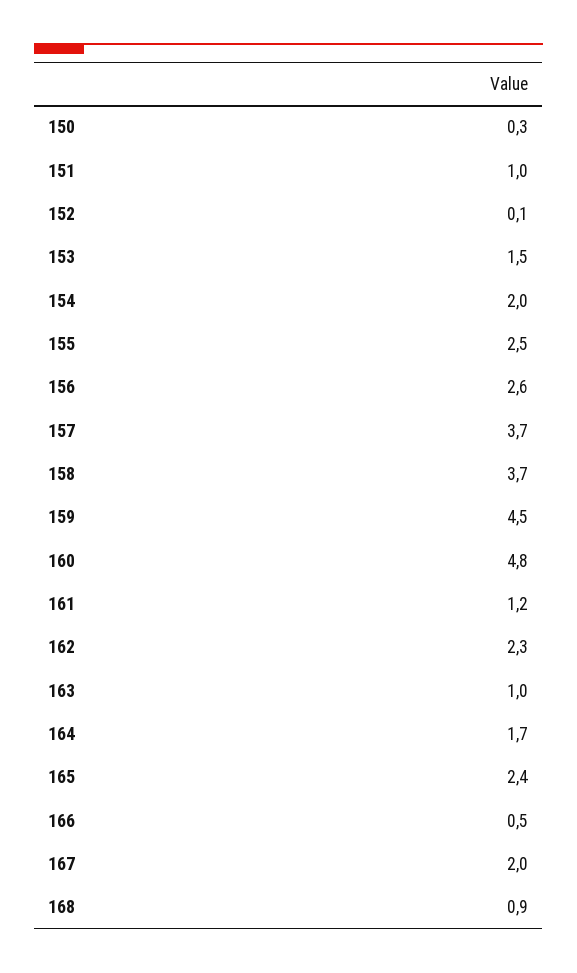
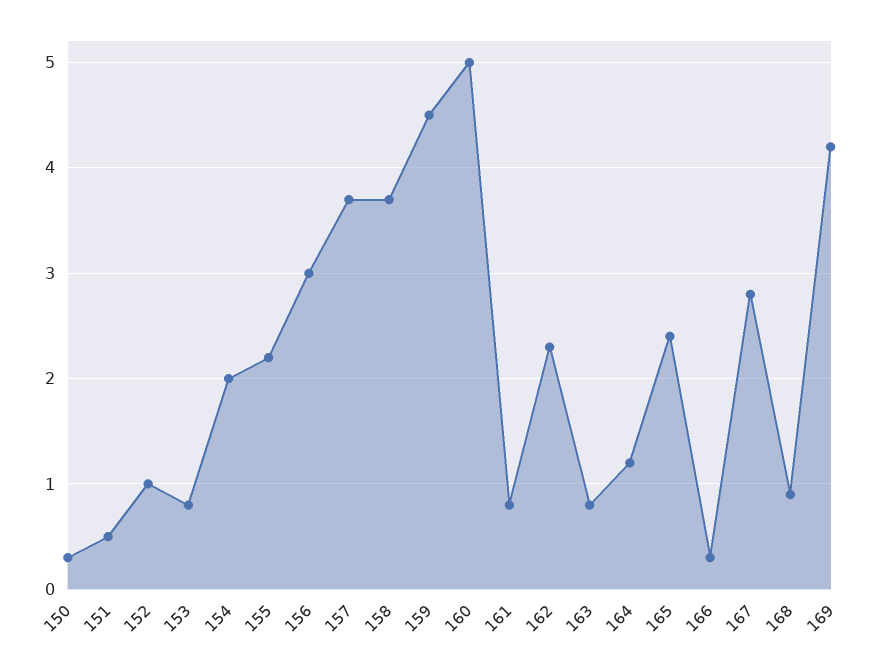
  {
    "150": 0.3,
-   "151": 1,
+   "151": 0.5,
-   "152": 0.1,
+   "152": 1,
-   "153": 1.5,
+   "153": 0.8,
    "154": 2,
-   "155": 2.5,
+   "155": 2.2,
-   "156": 2.6,
+   "156": 3,
    "157": 3.7,
    "158": 3.7,
    "159": 4.5,
-   "160": 4.8,
+   "160": 5,
-   "161": 1.2,
+   "161": 0.8,
    "162": 2.3,
-   "163": 1,
+   "163": 0.8,
-   "164": 1.7,
+   "164": 1.2,
    "165": 2.4,
-   "166": 0.5,
+   "166": 0.3,
-   "167": 2,
+   "167": 2.8,
-   "168": 0.9
+   "168": 0.9,
+   "169": 4.2
  }

